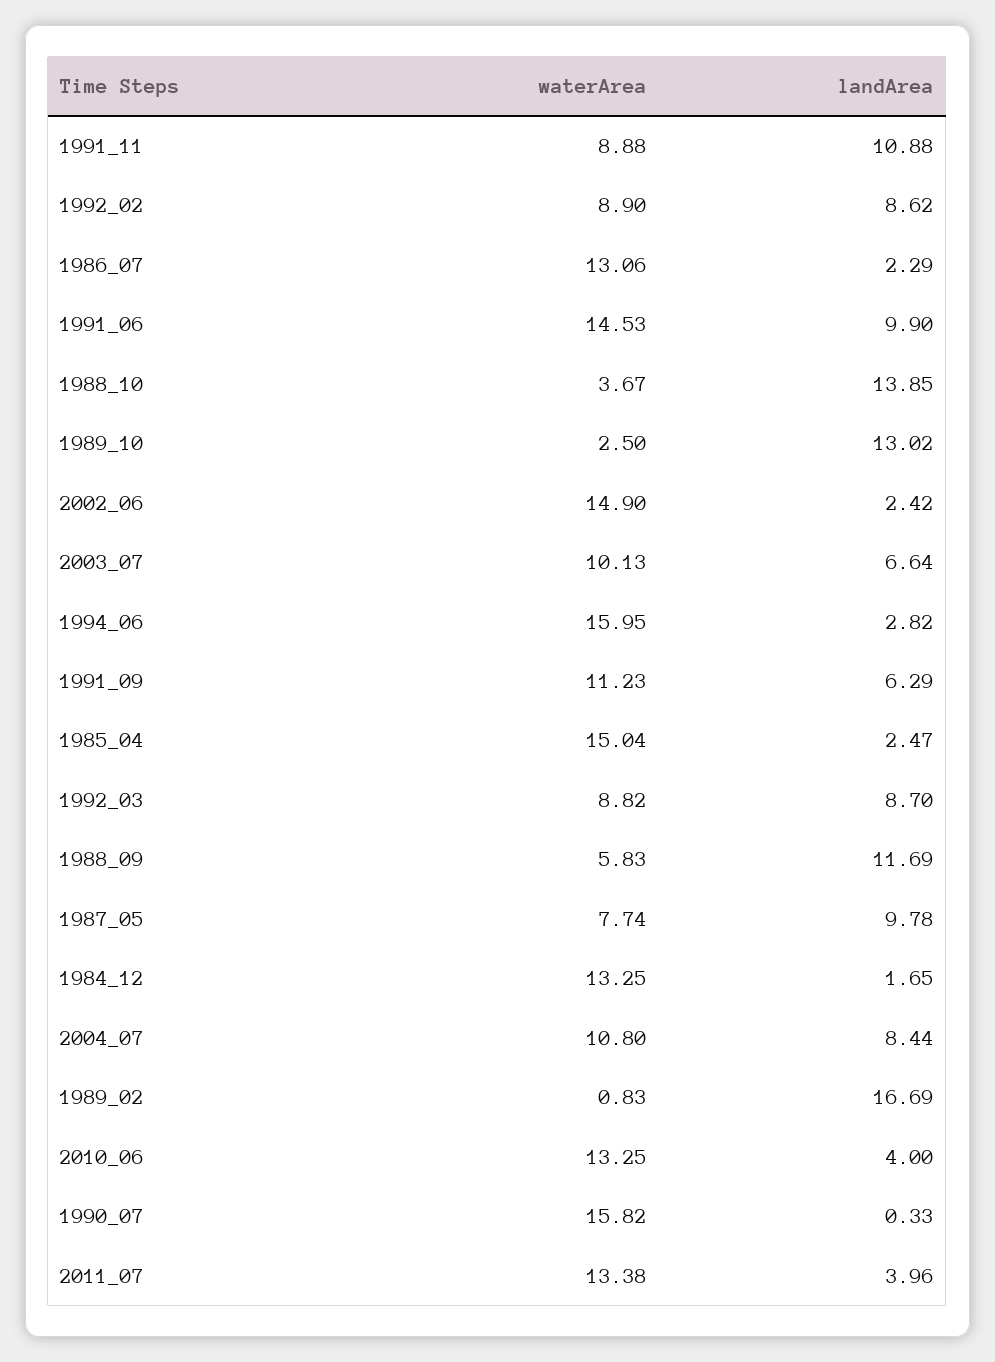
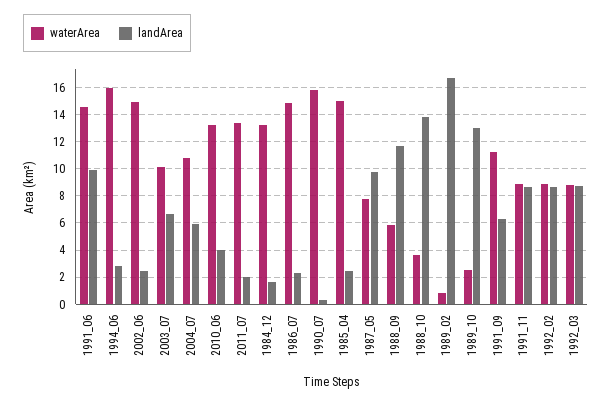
  {
    "waterArea": {
      "1991_11": 8.88,
      "1992_02": 8.9,
-     "1986_07": 13.06,
+     "1986_07": 15,
      "1991_06": 14.53,
      "1988_10": 3.67,
      "1989_10": 2.5,
      "2002_06": 14.9,
      "2003_07": 10.13,
      "1994_06": 15.95,
      "1991_09": 11.23,
      "1985_04": 15.04,
      "1992_03": 8.82,
      "1988_09": 5.83,
      "1987_05": 7.74,
      "1984_12": 13.25,
      "2004_07": 10.8,
      "1989_02": 0.83,
      "2010_06": 13.25,
      "1990_07": 15.82,
      "2011_07": 13.38
    },
    "landArea": {
-     "1991_11": 10.88,
+     "1991_11": 8.5,
      "1992_02": 8.62,
      "1986_07": 2.29,
      "1991_06": 9.9,
      "1988_10": 13.85,
      "1989_10": 13.02,
      "2002_06": 2.42,
      "2003_07": 6.64,
      "1994_06": 2.82,
      "1991_09": 6.29,
      "1985_04": 2.47,
      "1992_03": 8.7,
      "1988_09": 11.69,
      "1987_05": 9.78,
      "1984_12": 1.65,
-     "2004_07": 8.44,
+     "2004_07": 6,
      "1989_02": 16.69,
      "2010_06": 4,
      "1990_07": 0.33,
-     "2011_07": 3.96
+     "2011_07": 2
    }
  }

